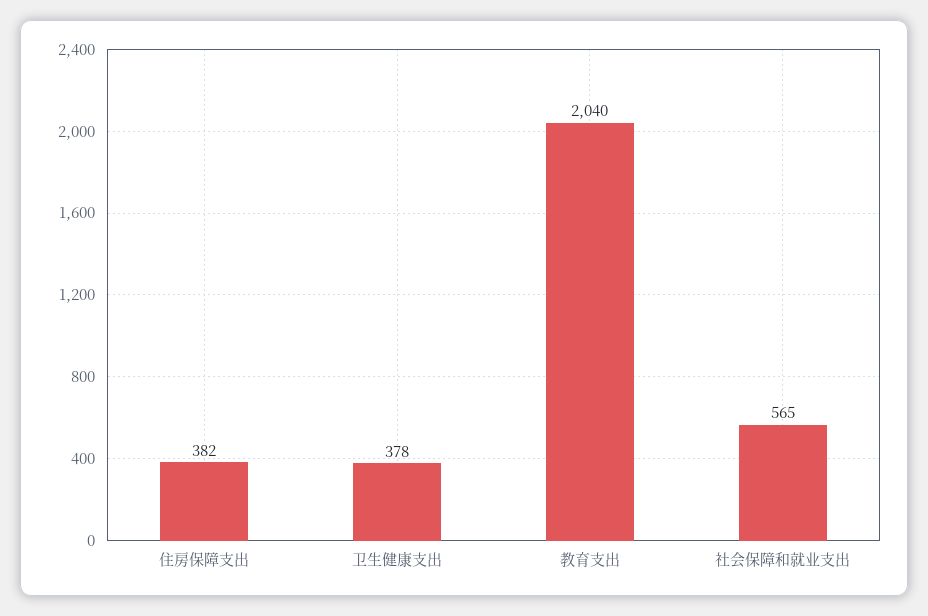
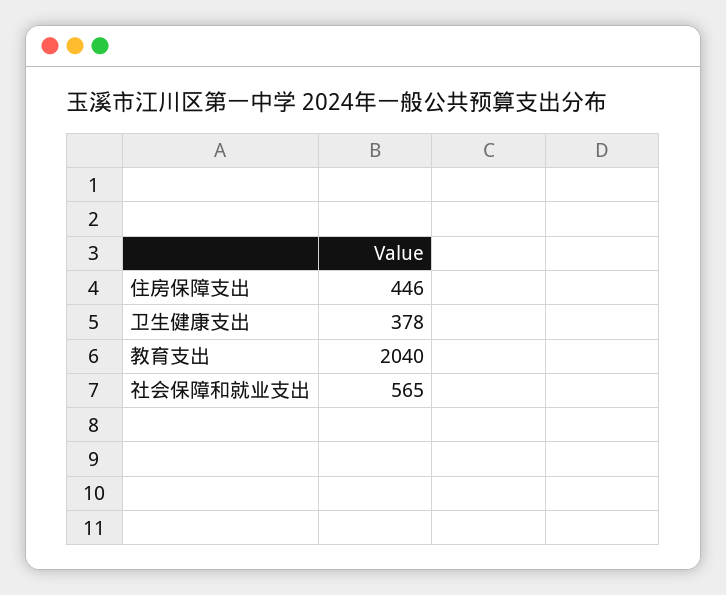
  {
-   "住房保障支出": 382,
+   "住房保障支出": 446,
    "卫生健康支出": 378,
    "教育支出": 2040,
    "社会保障和就业支出": 565
  }

